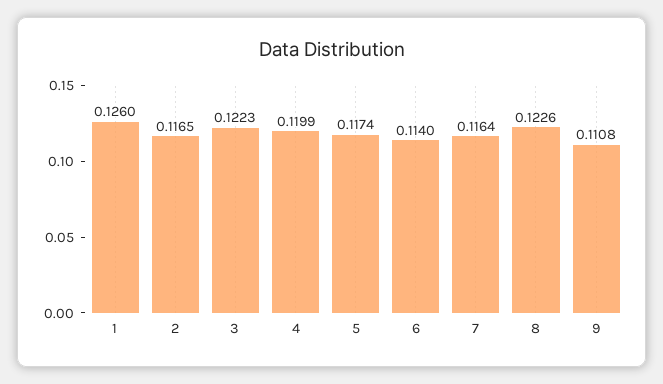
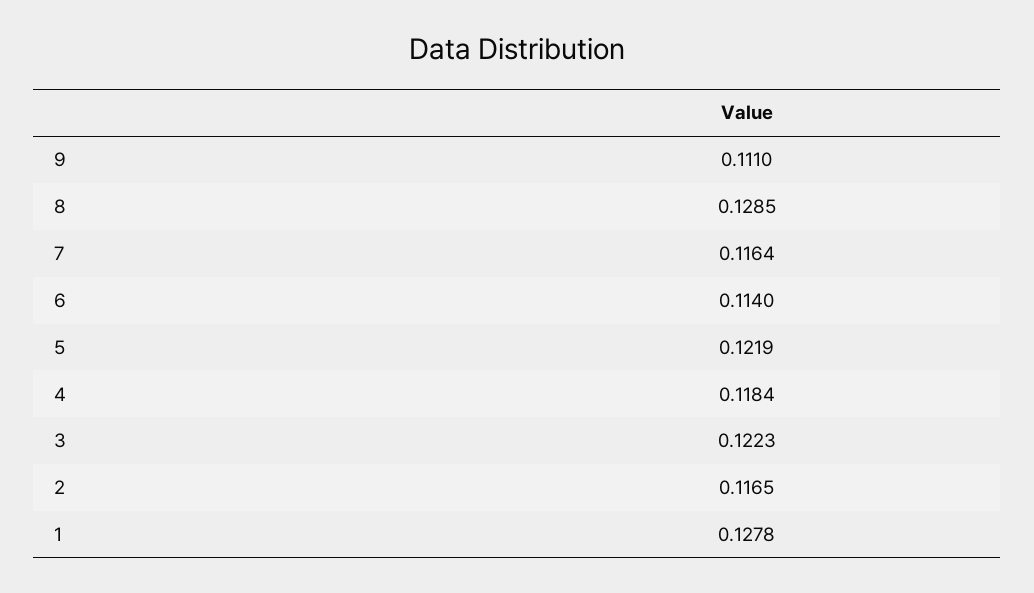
  {
-   "1": 0.126,
+   "1": 0.1278,
    "2": 0.1165,
    "3": 0.1223,
-   "4": 0.1199,
+   "4": 0.1184,
-   "5": 0.1174,
+   "5": 0.1219,
    "6": 0.114,
    "7": 0.1164,
-   "8": 0.1226,
+   "8": 0.1285,
-   "9": 0.1108
+   "9": 0.111
  }

